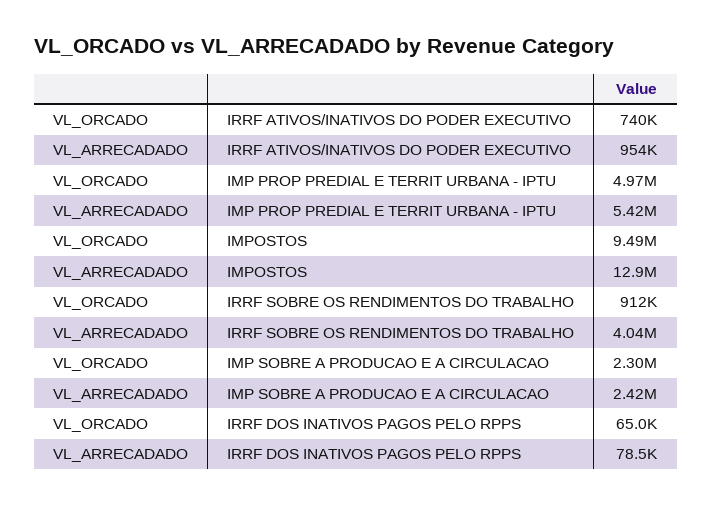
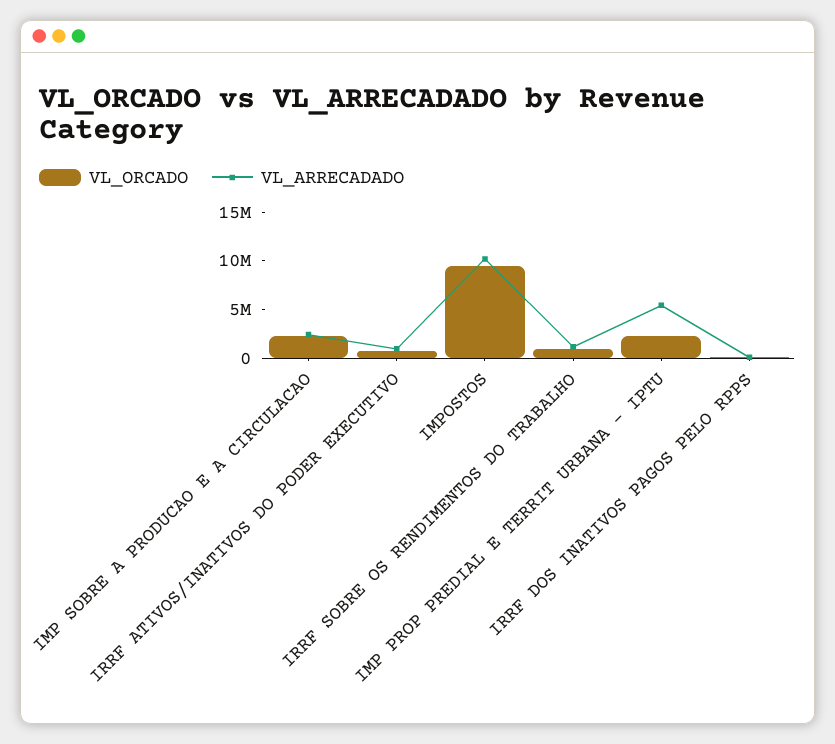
  {
    "VL_ORCADO": {
      "IRRF ATIVOS/INATIVOS DO PODER EXECUTIVO": 740000,
-     "IMP PROP PREDIAL E TERRIT URBANA - IPTU": 4970000,
+     "IMP PROP PREDIAL E TERRIT URBANA - IPTU": 2000000,
      "IMPOSTOS": 9490000,
      "IRRF SOBRE OS RENDIMENTOS DO TRABALHO": 912000,
      "IMP SOBRE A PRODUCAO E A CIRCULACAO": 2300000,
      "IRRF DOS INATIVOS PAGOS PELO RPPS": 65000
    },
    "VL_ARRECADADO": {
      "IRRF ATIVOS/INATIVOS DO PODER EXECUTIVO": 954000,
      "IMP PROP PREDIAL E TERRIT URBANA - IPTU": 5420000,
-     "IMPOSTOS": 12900000,
+     "IMPOSTOS": 10000000,
-     "IRRF SOBRE OS RENDIMENTOS DO TRABALHO": 4040000,
+     "IRRF SOBRE OS RENDIMENTOS DO TRABALHO": 1000000,
      "IMP SOBRE A PRODUCAO E A CIRCULACAO": 2420000,
      "IRRF DOS INATIVOS PAGOS PELO RPPS": 78500
    }
  }

